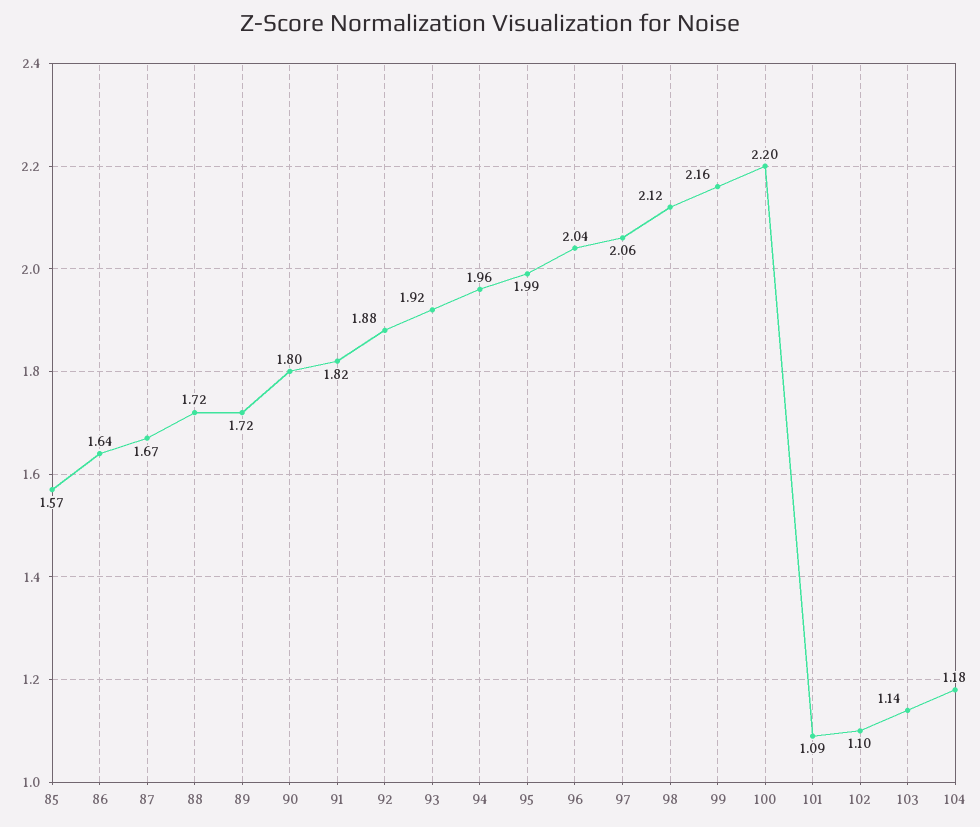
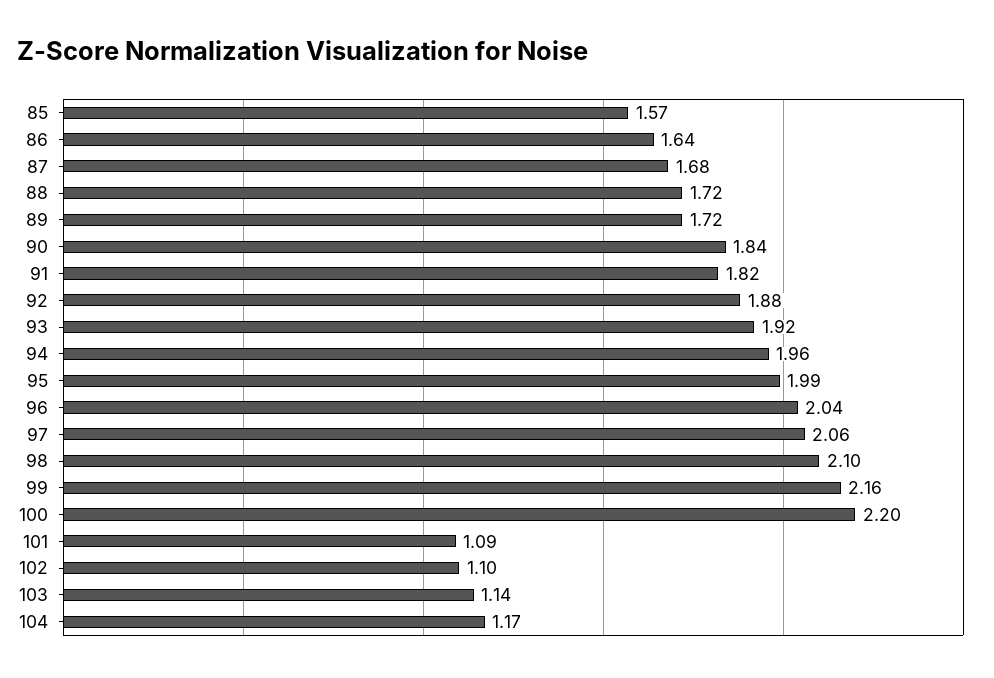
  {
    "85": 1.57,
    "86": 1.64,
-   "87": 1.67,
+   "87": 1.68,
    "88": 1.72,
    "89": 1.72,
-   "90": 1.8,
+   "90": 1.84,
    "91": 1.82,
    "92": 1.88,
    "93": 1.92,
    "94": 1.96,
    "95": 1.99,
    "96": 2.04,
    "97": 2.06,
-   "98": 2.12,
+   "98": 2.1,
    "99": 2.16,
    "100": 2.2,
    "101": 1.09,
    "102": 1.1,
    "103": 1.14,
-   "104": 1.18
+   "104": 1.17
  }

